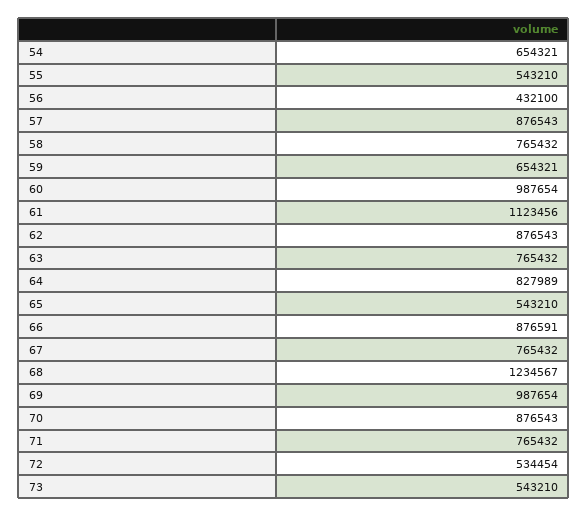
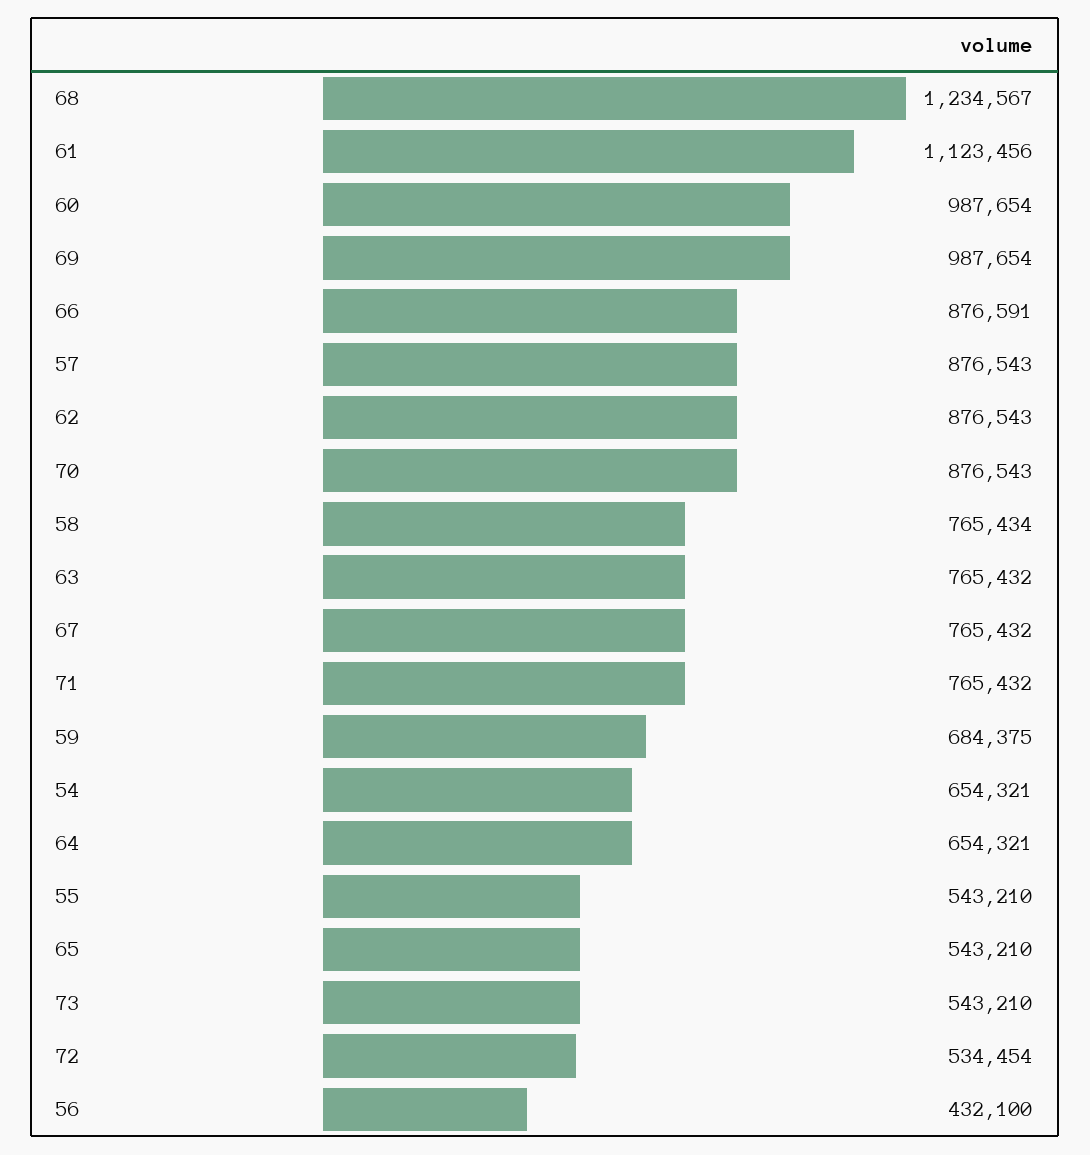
  {
    "54": 654321,
    "55": 543210,
    "56": 432100,
    "57": 876543,
-   "58": 765432,
+   "58": 765434,
-   "59": 654321,
+   "59": 684375,
    "60": 987654,
    "61": 1123456,
    "62": 876543,
    "63": 765432,
-   "64": 827989,
+   "64": 654321,
    "65": 543210,
    "66": 876591,
    "67": 765432,
    "68": 1234567,
    "69": 987654,
    "70": 876543,
    "71": 765432,
    "72": 534454,
    "73": 543210
  }

